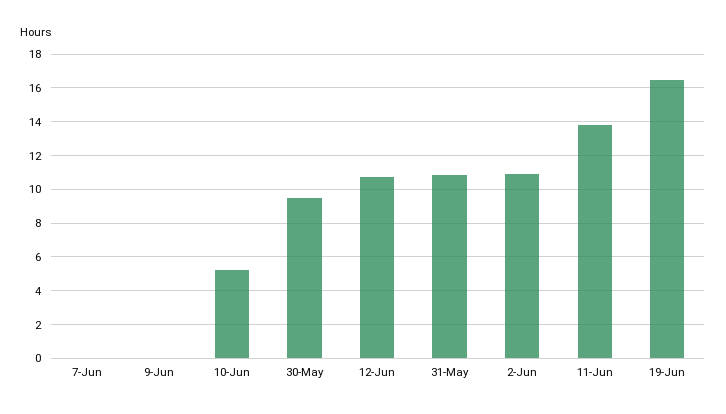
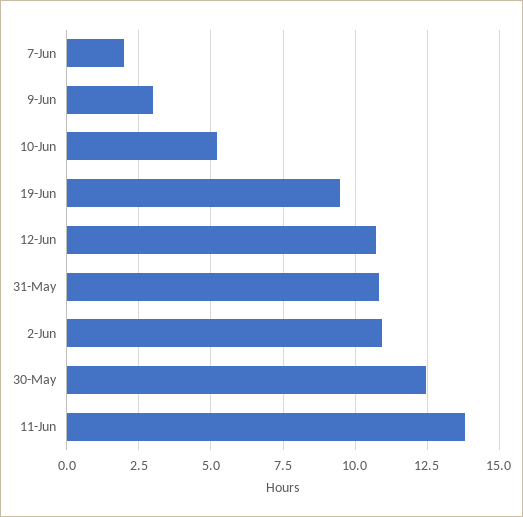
  {
-   "7-Jun": 0,
+   "7-Jun": 2,
-   "9-Jun": 0,
+   "9-Jun": 3,
    "10-Jun": 5.25,
-   "30-May": 9.5,
+   "30-May": 12.5,
    "12-Jun": 10.75,
    "31-May": 10.75,
    "2-Jun": 11,
    "11-Jun": 13.75,
-   "19-Jun": 16.5
+   "19-Jun": 9.5
  }

